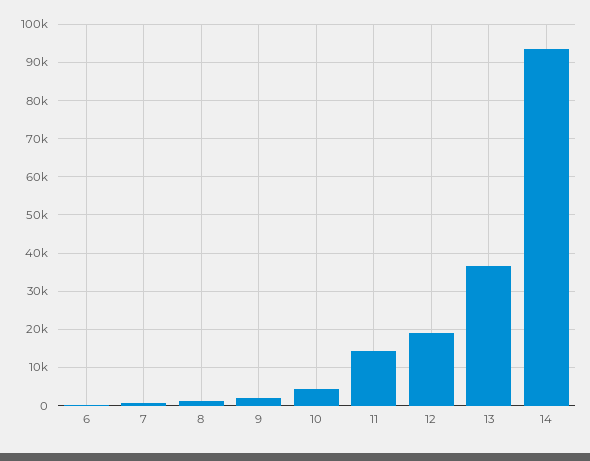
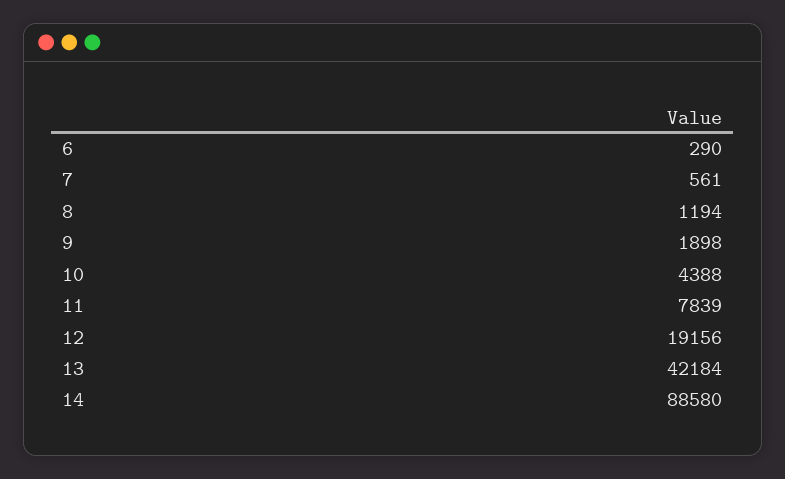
  {
    "6": 290,
    "7": 561,
    "8": 1194,
    "9": 1898,
    "10": 4388,
-   "11": 14000,
+   "11": 7839,
    "12": 19156,
-   "13": 36000,
+   "13": 42184,
-   "14": 94000
+   "14": 88580
  }

